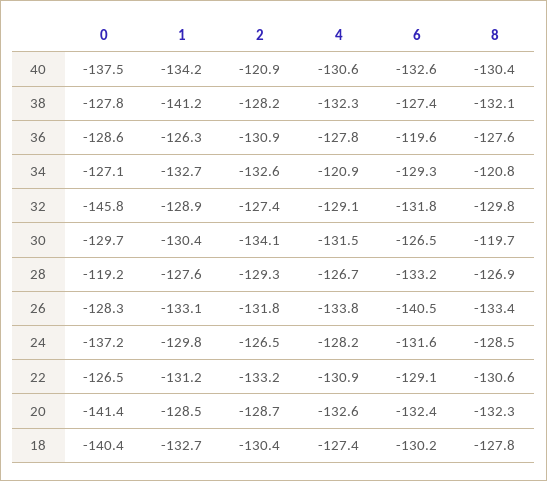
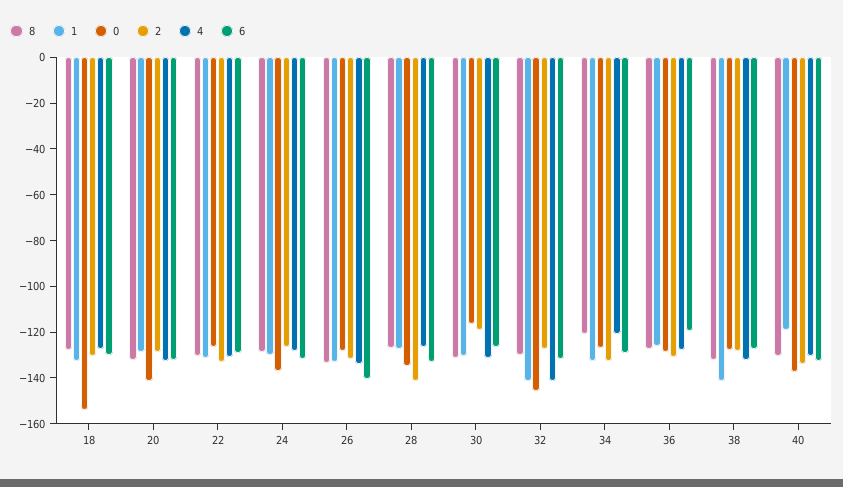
  {
    "0": {
      "40": -137.5,
      "38": -127.8,
      "36": -128.6,
      "34": -127.1,
      "32": -145.8,
-     "30": -129.7,
+     "30": -115,
-     "28": -119.2,
+     "28": -135,
      "26": -128.3,
      "24": -137.2,
      "22": -126.5,
      "20": -141.4,
-     "18": -140.4
+     "18": -155
    },
    "1": {
-     "40": -134.2,
+     "40": -120,
      "38": -141.2,
      "36": -126.3,
      "34": -132.7,
-     "32": -128.9,
+     "32": -140,
      "30": -130.4,
      "28": -127.6,
      "26": -133.1,
      "24": -129.8,
      "22": -131.2,
      "20": -128.5,
      "18": -132.7
    },
    "2": {
-     "40": -120.9,
+     "40": -135,
      "38": -128.2,
      "36": -130.9,
      "34": -132.6,
      "32": -127.4,
-     "30": -134.1,
+     "30": -120,
-     "28": -129.3,
+     "28": -140,
      "26": -131.8,
      "24": -126.5,
      "22": -133.2,
      "20": -128.7,
      "18": -130.4
    },
    "4": {
      "40": -130.6,
      "38": -132.3,
      "36": -127.8,
      "34": -120.9,
-     "32": -129.1,
+     "32": -140,
      "30": -131.5,
      "28": -126.7,
      "26": -133.8,
      "24": -128.2,
      "22": -130.9,
      "20": -132.6,
      "18": -127.4
    },
    "6": {
      "40": -132.6,
      "38": -127.4,
      "36": -119.6,
      "34": -129.3,
      "32": -131.8,
      "30": -126.5,
      "28": -133.2,
      "26": -140.5,
      "24": -131.6,
      "22": -129.1,
      "20": -132.4,
      "18": -130.2
    },
    "8": {
      "40": -130.4,
      "38": -132.1,
      "36": -127.6,
      "34": -120.8,
      "32": -129.8,
-     "30": -119.7,
+     "30": -130,
      "28": -126.9,
      "26": -133.4,
      "24": -128.5,
      "22": -130.6,
      "20": -132.3,
      "18": -127.8
    }
  }

